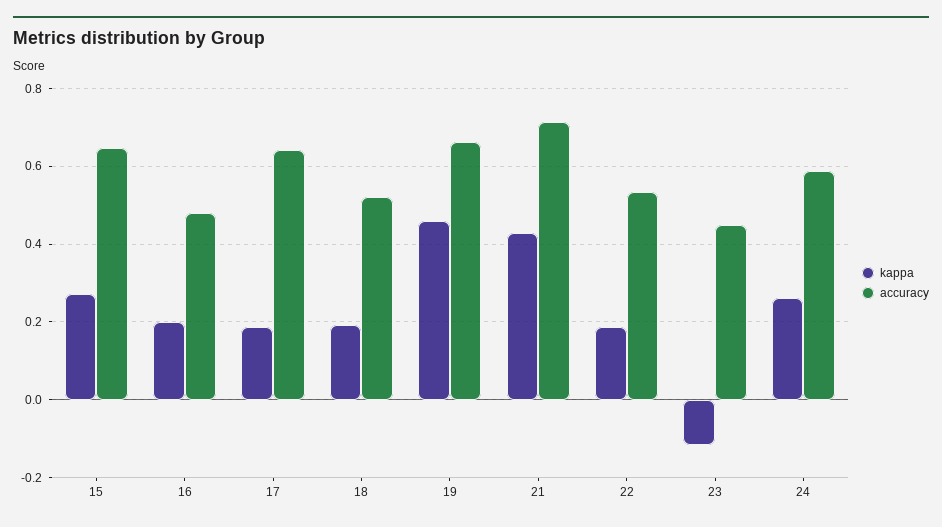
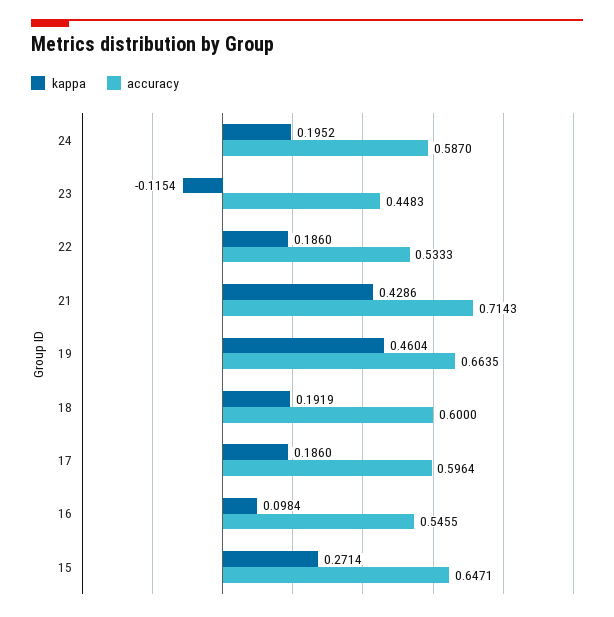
  {
    "kappa": {
      "15": 0.2714,
-     "16": 0.2,
+     "16": 0.0984,
      "17": 0.186,
      "18": 0.1919,
      "19": 0.4604,
      "21": 0.4286,
      "22": 0.186,
      "23": -0.1154,
-     "24": 0.26
+     "24": 0.1952
    },
    "accuracy": {
      "15": 0.6471,
-     "16": 0.48,
+     "16": 0.5455,
-     "17": 0.64,
+     "17": 0.5964,
-     "18": 0.52,
+     "18": 0.6,
      "19": 0.6635,
      "21": 0.7143,
      "22": 0.5333,
      "23": 0.4483,
      "24": 0.587
    }
  }

